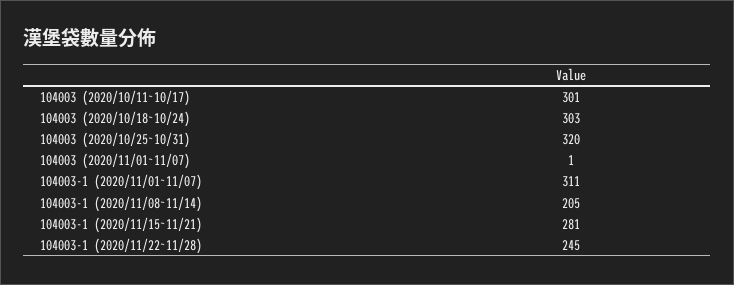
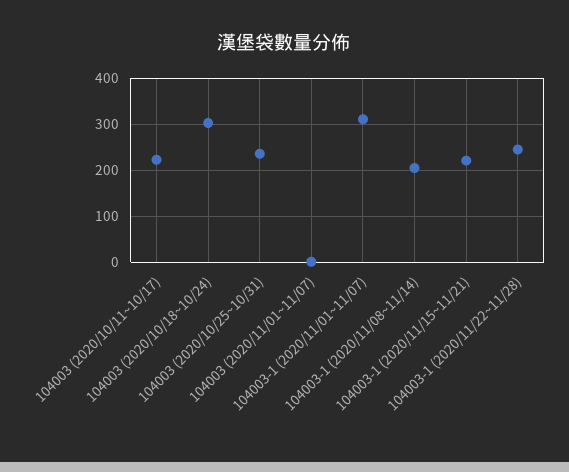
  {
-   "104003 (2020/10/11~10/17)": 301,
+   "104003 (2020/10/11~10/17)": 220,
    "104003 (2020/10/18~10/24)": 303,
-   "104003 (2020/10/25~10/31)": 320,
+   "104003 (2020/10/25~10/31)": 240,
    "104003 (2020/11/01~11/07)": 1,
    "104003-1 (2020/11/01~11/07)": 311,
    "104003-1 (2020/11/08~11/14)": 205,
-   "104003-1 (2020/11/15~11/21)": 281,
+   "104003-1 (2020/11/15~11/21)": 220,
    "104003-1 (2020/11/22~11/28)": 245
  }

